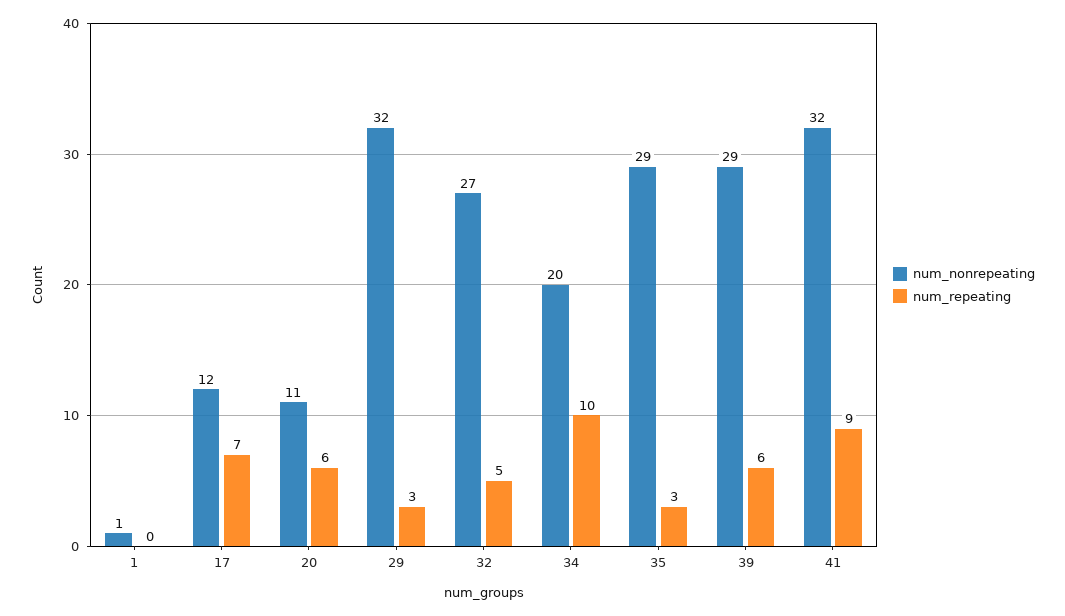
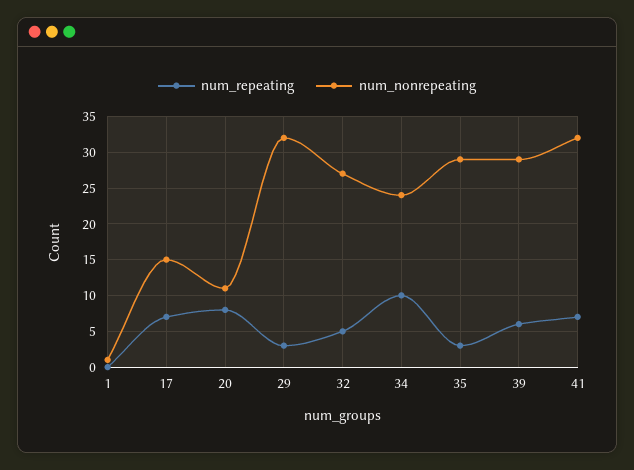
  {
    "num_nonrepeating": {
      "1": 1,
-     "17": 12,
+     "17": 15,
      "20": 11,
      "29": 32,
      "32": 27,
-     "34": 20,
+     "34": 24,
      "35": 29,
      "39": 29,
      "41": 32
    },
    "num_repeating": {
      "1": 0,
      "17": 7,
-     "20": 6,
+     "20": 8,
      "29": 3,
      "32": 5,
      "34": 10,
      "35": 3,
      "39": 6,
-     "41": 9
+     "41": 7
    }
  }

